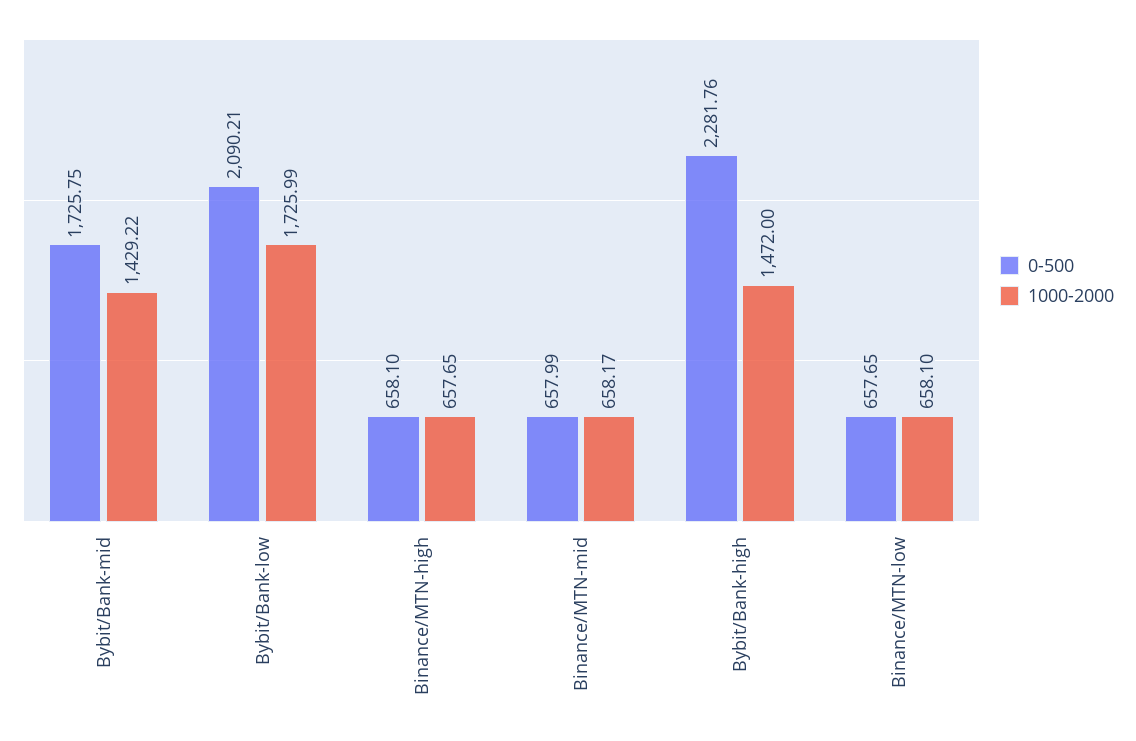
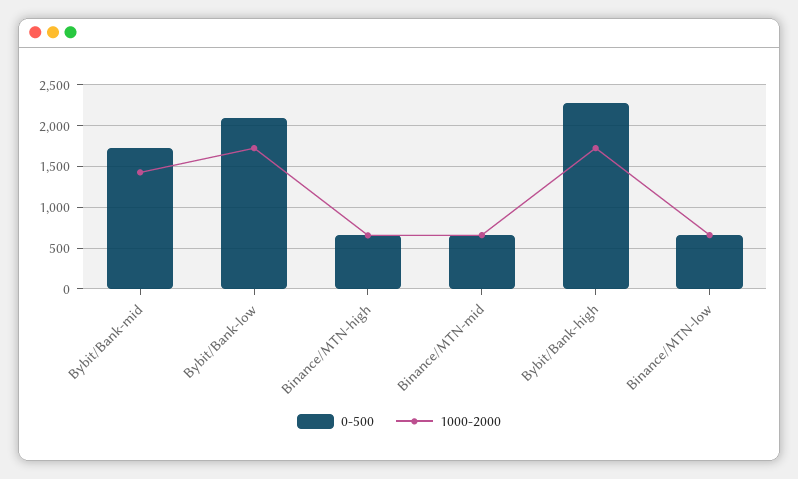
  {
    "0-500": {
      "Bybit/Bank-mid": 1725.75,
      "Bybit/Bank-low": 2090.21,
      "Binance/MTN-high": 658.1,
      "Binance/MTN-mid": 657.99,
      "Bybit/Bank-high": 2281.76,
      "Binance/MTN-low": 657.65
    },
    "1000-2000": {
      "Bybit/Bank-mid": 1429.22,
      "Bybit/Bank-low": 1725.99,
      "Binance/MTN-high": 657.65,
      "Binance/MTN-mid": 658.17,
-     "Bybit/Bank-high": 1472,
+     "Bybit/Bank-high": 1700,
      "Binance/MTN-low": 658.1
    }
  }

